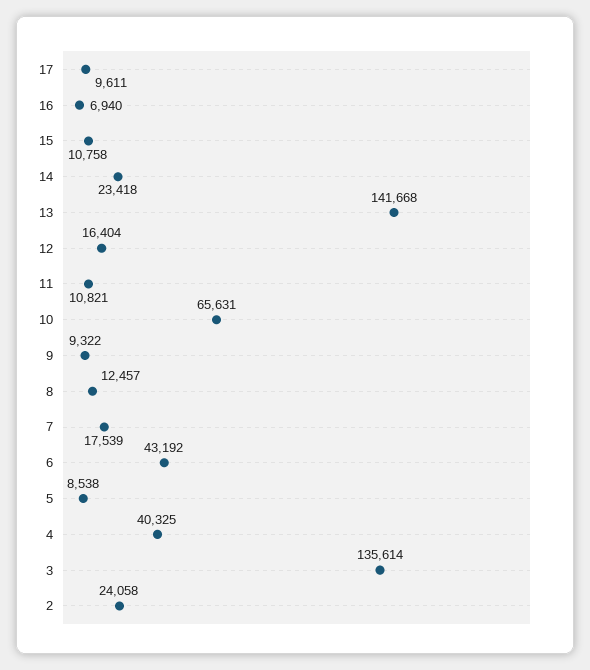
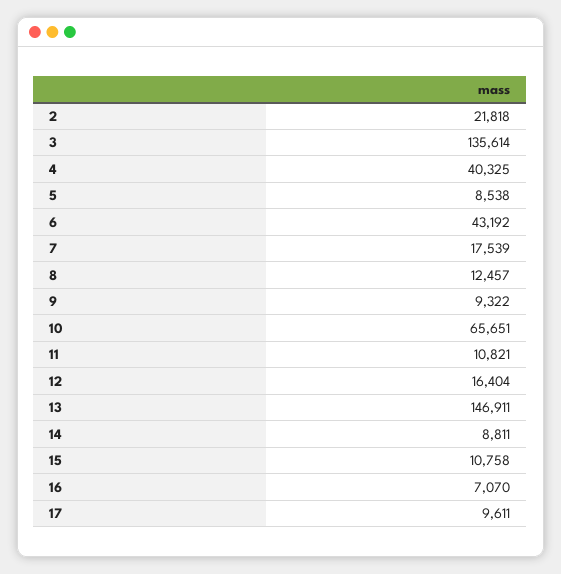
  {
    "17": 9611,
-   "16": 6940,
+   "16": 7070,
    "15": 10758,
-   "14": 23418,
+   "14": 8811,
-   "13": 141668,
+   "13": 146911,
    "12": 16404,
    "11": 10821,
-   "10": 65631,
+   "10": 65651,
    "9": 9322,
    "8": 12457,
    "7": 17539,
    "6": 43192,
    "5": 8538,
    "4": 40325,
    "3": 135614,
-   "2": 24058
+   "2": 21818
  }

